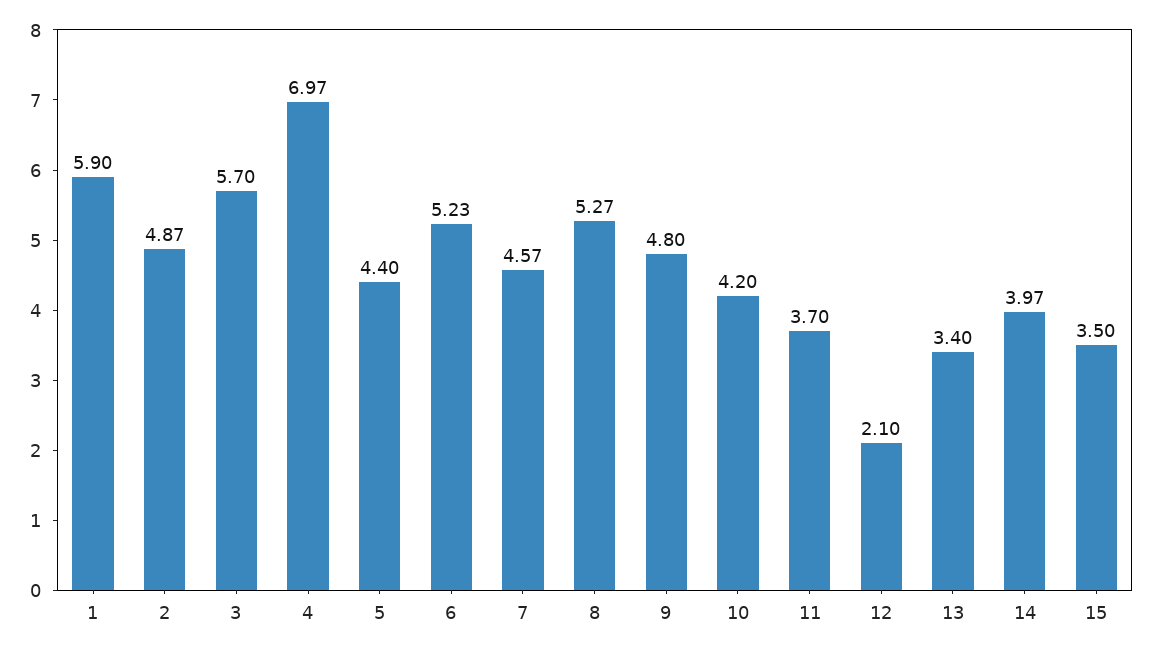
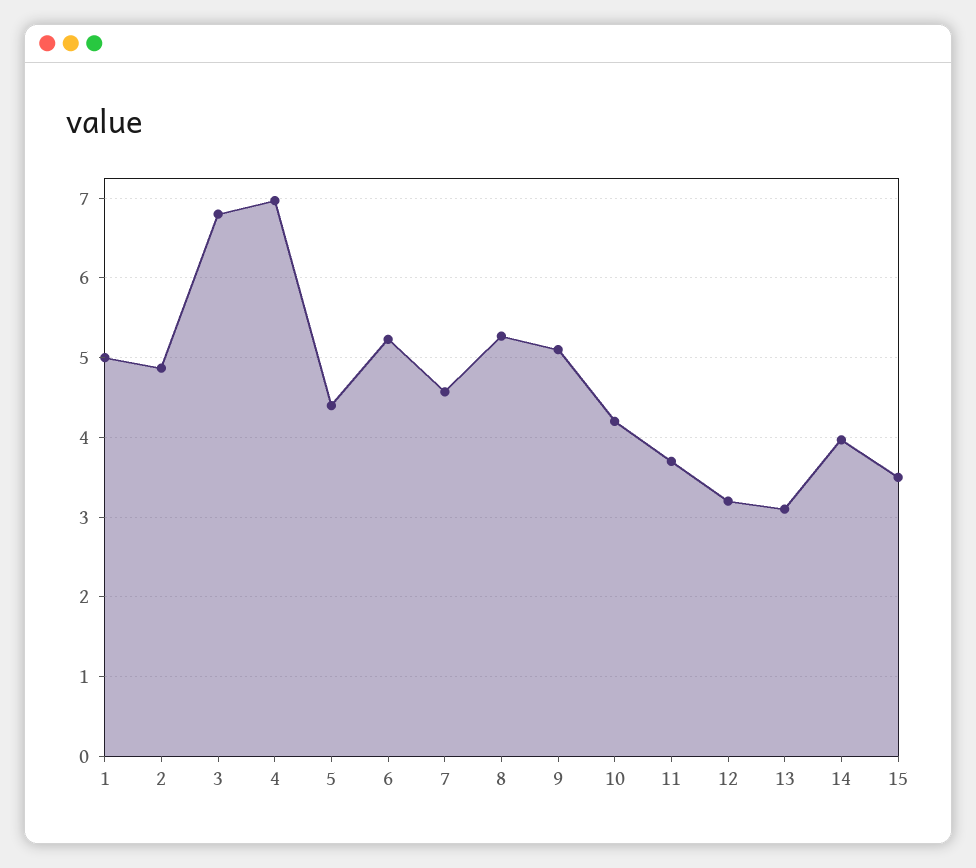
  {
-   "1": 5.9,
+   "1": 5,
    "2": 4.87,
-   "3": 5.7,
+   "3": 6.8,
    "4": 6.97,
    "5": 4.4,
    "6": 5.23,
    "7": 4.57,
    "8": 5.27,
-   "9": 4.8,
+   "9": 5.1,
    "10": 4.2,
    "11": 3.7,
-   "12": 2.1,
+   "12": 3.2,
-   "13": 3.4,
+   "13": 3.1,
    "14": 3.97,
    "15": 3.5
  }

